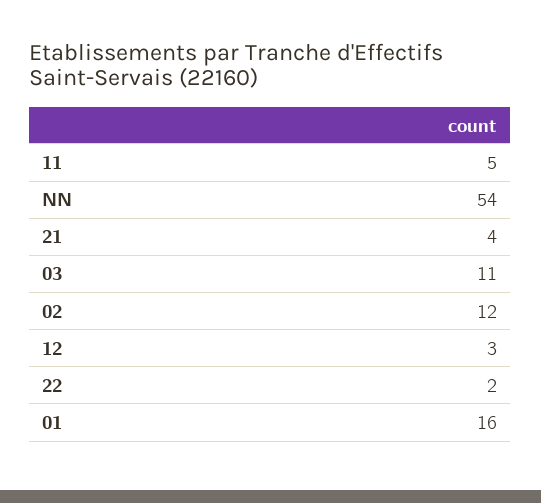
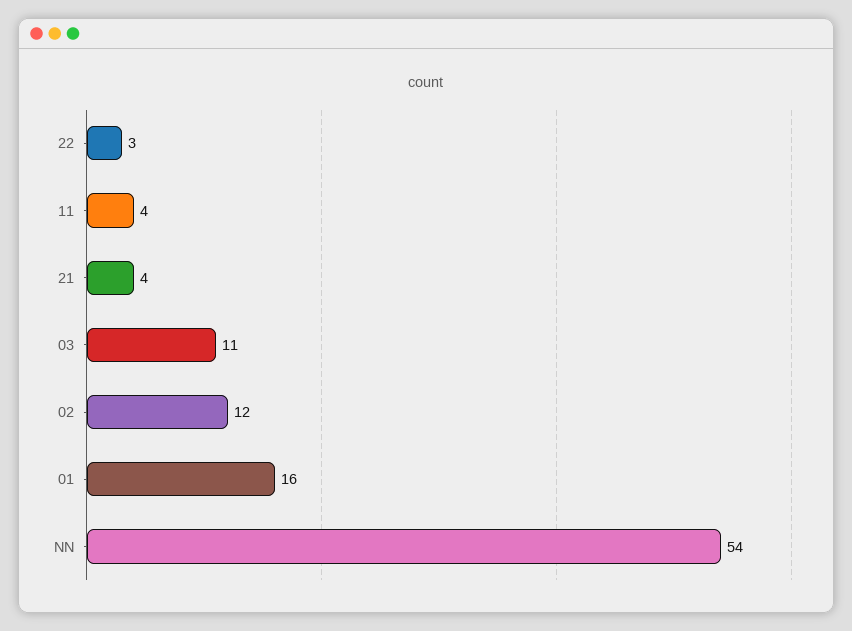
  {
-   "11": 5,
+   "11": 4,
    "NN": 54,
    "21": 4,
    "03": 11,
    "02": 12,
-   "12": 3,
-   "22": 2,
+   "22": 3,
    "01": 16
  }

